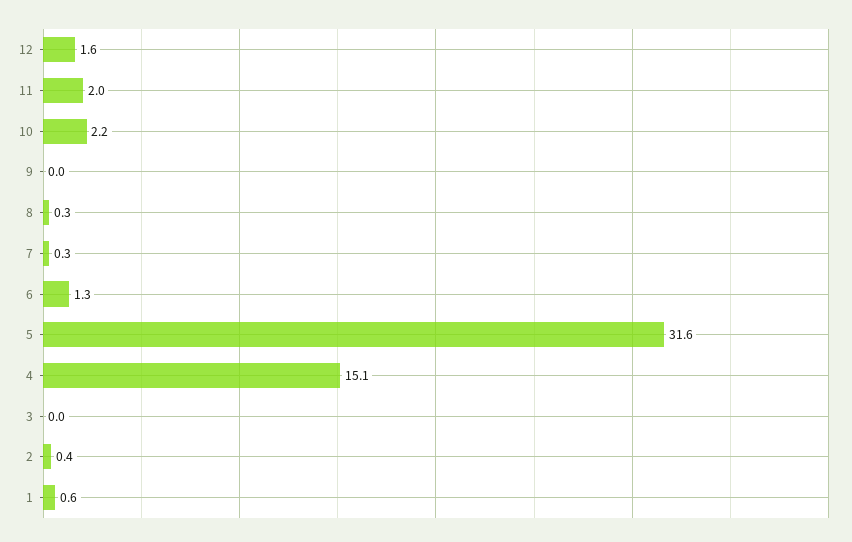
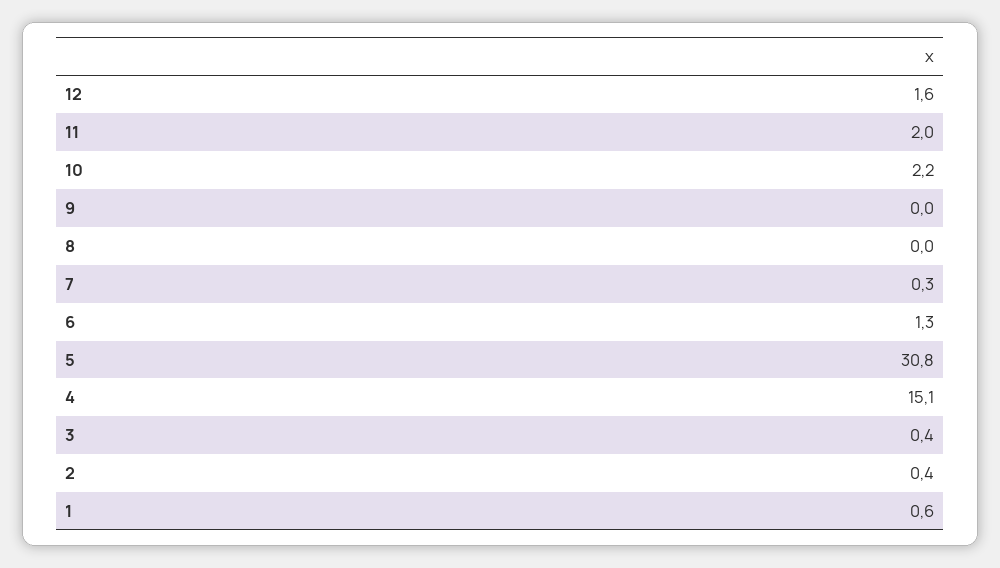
  {
    "12": 1.6,
    "11": 2,
    "10": 2.2,
    "9": 0,
-   "8": 0.3,
+   "8": 0,
    "7": 0.3,
    "6": 1.3,
-   "5": 31.6,
+   "5": 30.8,
    "4": 15.1,
-   "3": 0,
+   "3": 0.4,
    "2": 0.4,
    "1": 0.6
  }

